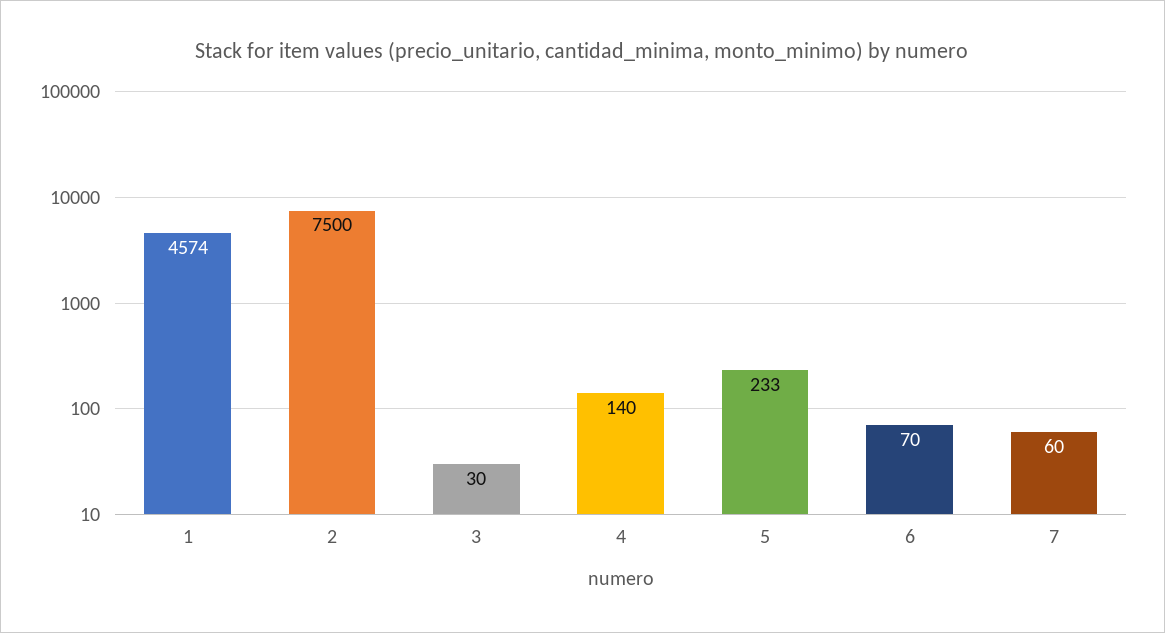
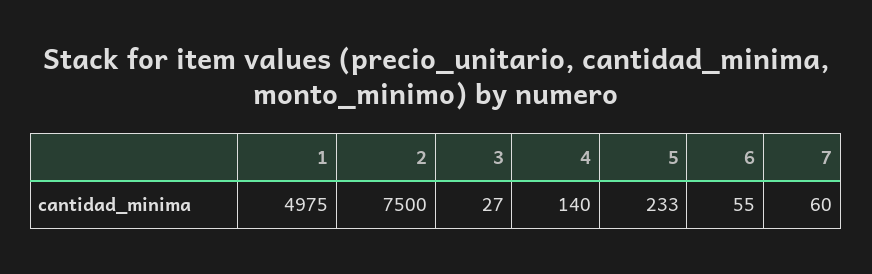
  {
-   "1": 4574,
+   "1": 4975,
    "2": 7500,
-   "3": 30,
+   "3": 27,
    "4": 140,
    "5": 233,
-   "6": 70,
+   "6": 55,
    "7": 60
  }

